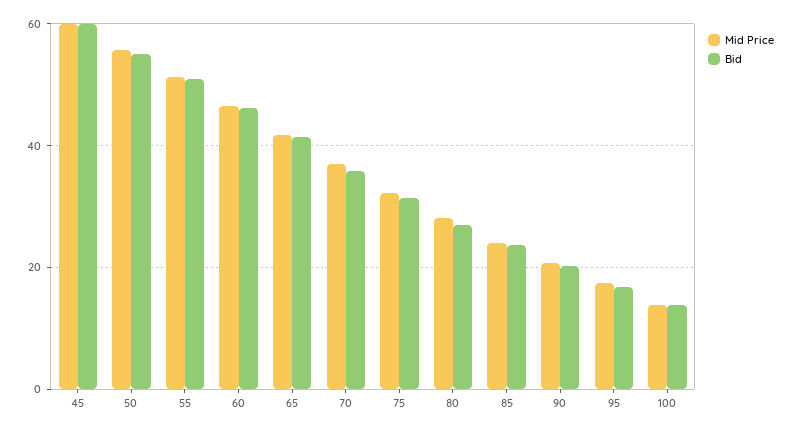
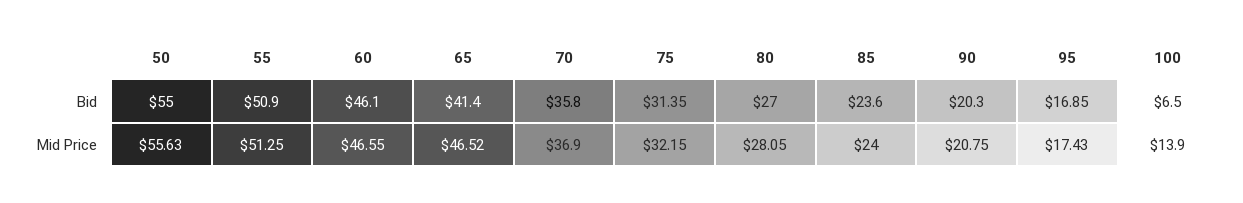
  {
    "Mid Price": {
-     "45": 60,
      "50": 55.63,
      "55": 51.25,
      "60": 46.55,
-     "65": 42,
+     "65": 46.52,
      "70": 36.9,
      "75": 32.15,
      "80": 28.05,
      "85": 24,
      "90": 20.75,
      "95": 17.43,
      "100": 13.9
    },
    "Bid": {
-     "45": 60,
      "50": 55,
      "55": 50.9,
      "60": 46.1,
      "65": 41.4,
      "70": 35.8,
      "75": 31.35,
      "80": 27,
      "85": 23.6,
      "90": 20.3,
      "95": 16.85,
-     "100": 14
+     "100": 6.5
    }
  }

